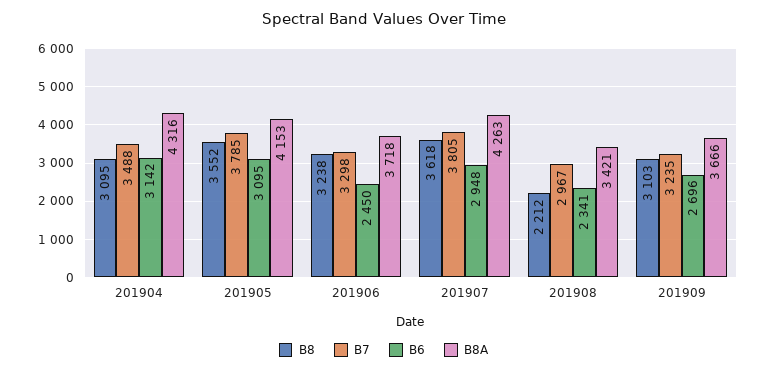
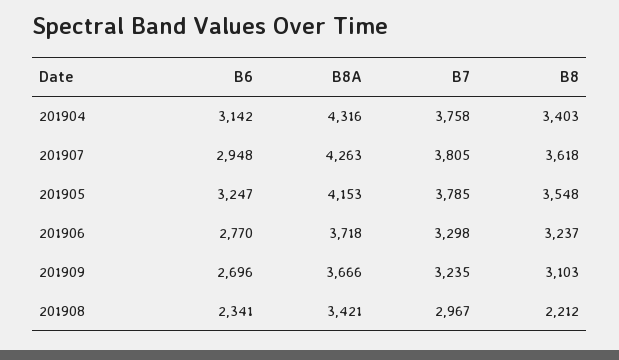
  {
    "B8": {
-     "201904": 3095,
+     "201904": 3403,
-     "201905": 3552,
+     "201905": 3548,
-     "201906": 3238,
+     "201906": 3237,
      "201907": 3618,
      "201908": 2212,
      "201909": 3103
    },
    "B7": {
-     "201904": 3488,
+     "201904": 3758,
      "201905": 3785,
      "201906": 3298,
      "201907": 3805,
      "201908": 2967,
      "201909": 3235
    },
    "B6": {
      "201904": 3142,
-     "201905": 3095,
+     "201905": 3247,
-     "201906": 2450,
+     "201906": 2770,
      "201907": 2948,
      "201908": 2341,
      "201909": 2696
    },
    "B8A": {
      "201904": 4316,
      "201905": 4153,
      "201906": 3718,
      "201907": 4263,
      "201908": 3421,
      "201909": 3666
    }
  }

